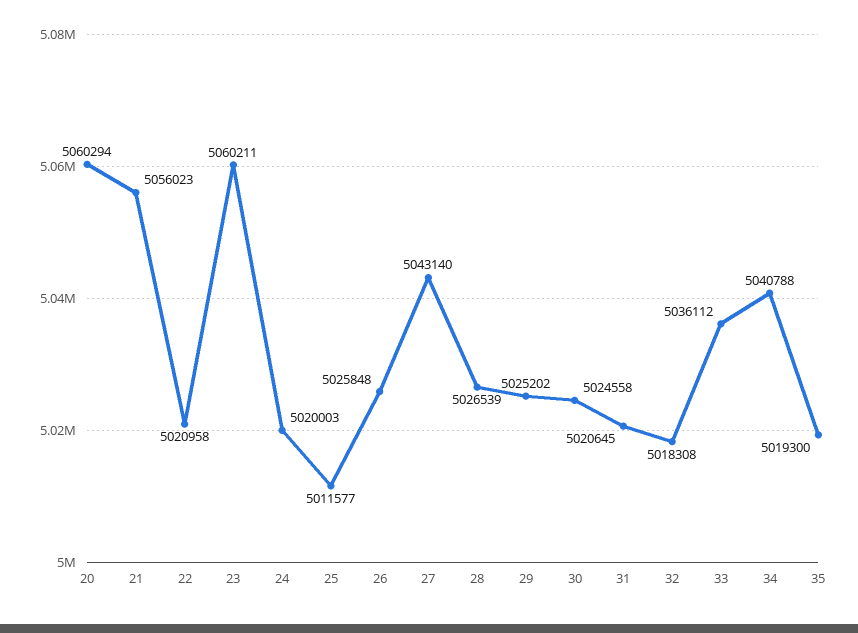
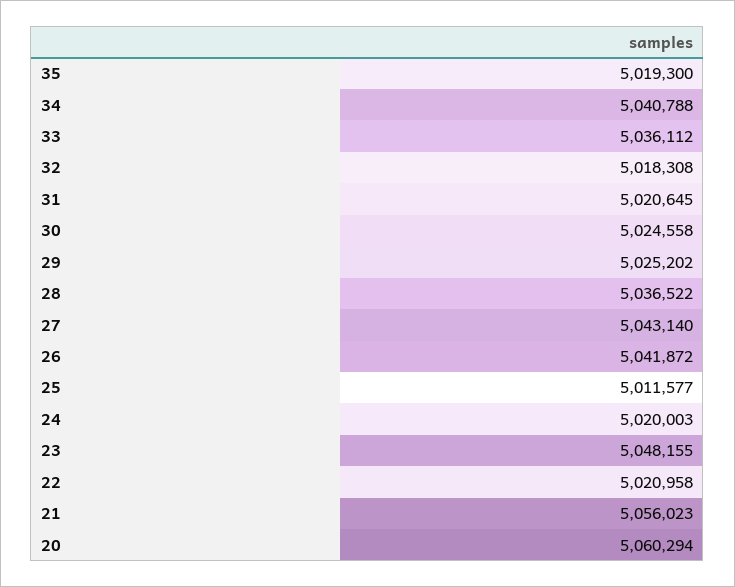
  {
    "20": 5060294,
    "21": 5056023,
    "22": 5020958,
-   "23": 5060211,
+   "23": 5048155,
    "24": 5020003,
    "25": 5011577,
-   "26": 5025848,
+   "26": 5041872,
    "27": 5043140,
-   "28": 5026539,
+   "28": 5036522,
    "29": 5025202,
    "30": 5024558,
    "31": 5020645,
    "32": 5018308,
    "33": 5036112,
    "34": 5040788,
    "35": 5019300
  }

